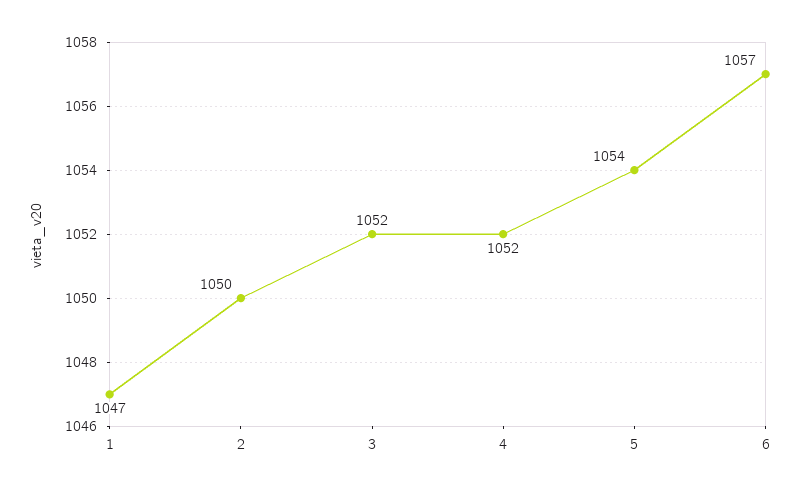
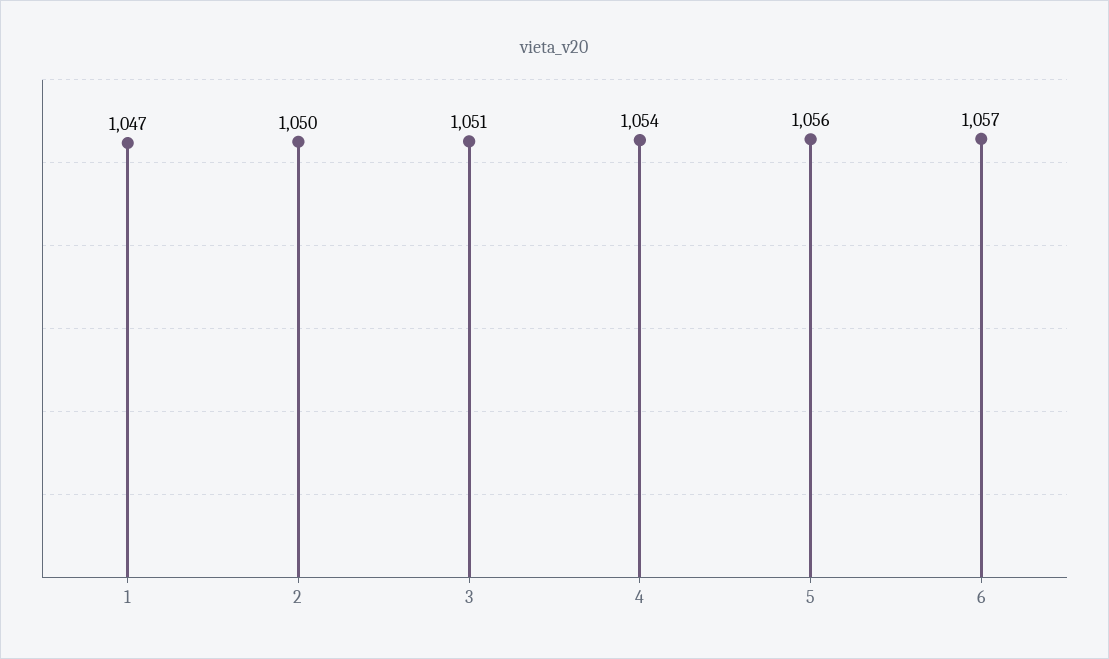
  {
    "1": 1047,
    "2": 1050,
-   "3": 1052,
+   "3": 1051,
-   "4": 1052,
+   "4": 1054,
-   "5": 1054,
+   "5": 1056,
    "6": 1057
  }

